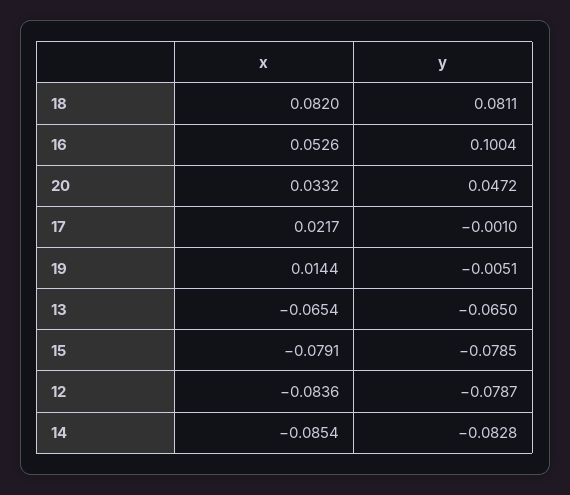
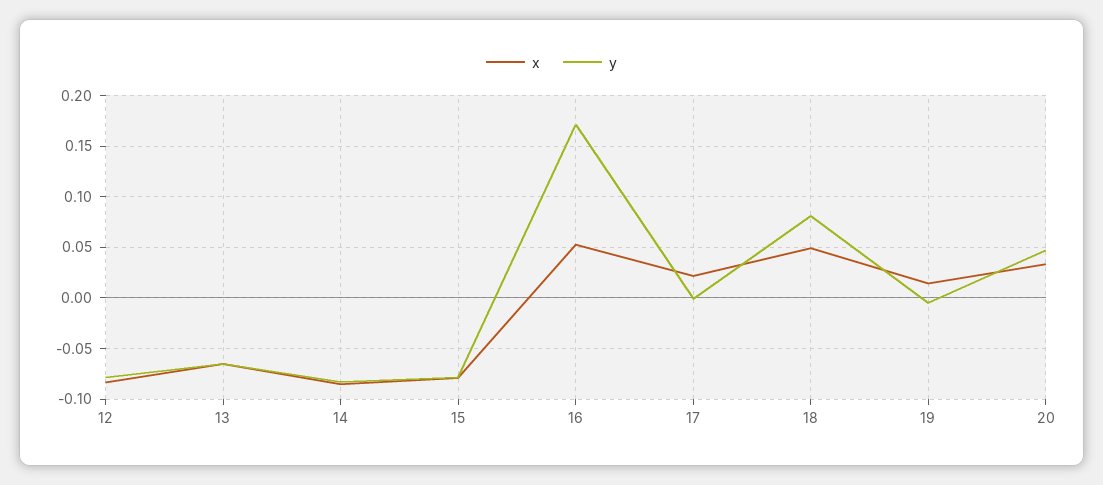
  {
    "x": {
-     "18": 0.082,
+     "18": 0.05,
      "16": 0.0526,
      "20": 0.0332,
      "17": 0.0217,
      "19": 0.0144,
      "13": -0.0654,
      "15": -0.0791,
      "12": -0.0836,
      "14": -0.0854
    },
    "y": {
      "18": 0.0811,
-     "16": 0.1004,
+     "16": 0.17,
      "20": 0.0472,
      "17": -0.001,
      "19": -0.0051,
      "13": -0.065,
      "15": -0.0785,
      "12": -0.0787,
      "14": -0.0828
    }
  }

